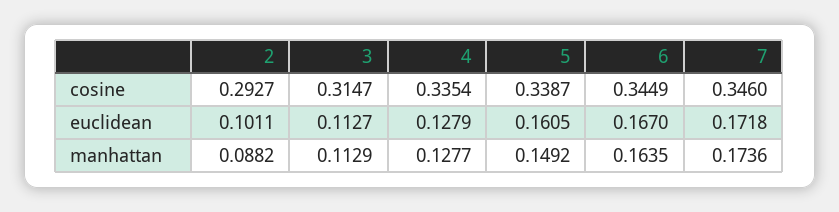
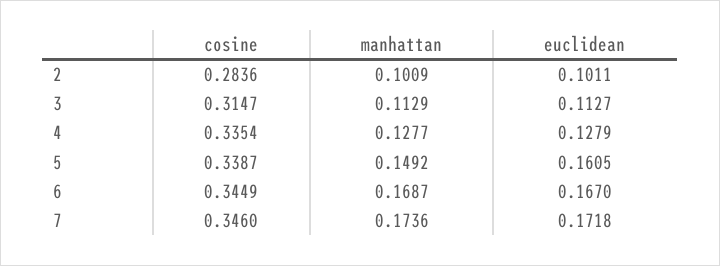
  {
    "2": {
-     "cosine": 0.2927,
+     "cosine": 0.2836,
      "euclidean": 0.1011,
-     "manhattan": 0.0882
+     "manhattan": 0.1009
    },
    "3": {
      "cosine": 0.3147,
      "euclidean": 0.1127,
      "manhattan": 0.1129
    },
    "4": {
      "cosine": 0.3354,
      "euclidean": 0.1279,
      "manhattan": 0.1277
    },
    "5": {
      "cosine": 0.3387,
      "euclidean": 0.1605,
      "manhattan": 0.1492
    },
    "6": {
      "cosine": 0.3449,
      "euclidean": 0.167,
-     "manhattan": 0.1635
+     "manhattan": 0.1687
    },
    "7": {
      "cosine": 0.346,
      "euclidean": 0.1718,
      "manhattan": 0.1736
    }
  }

